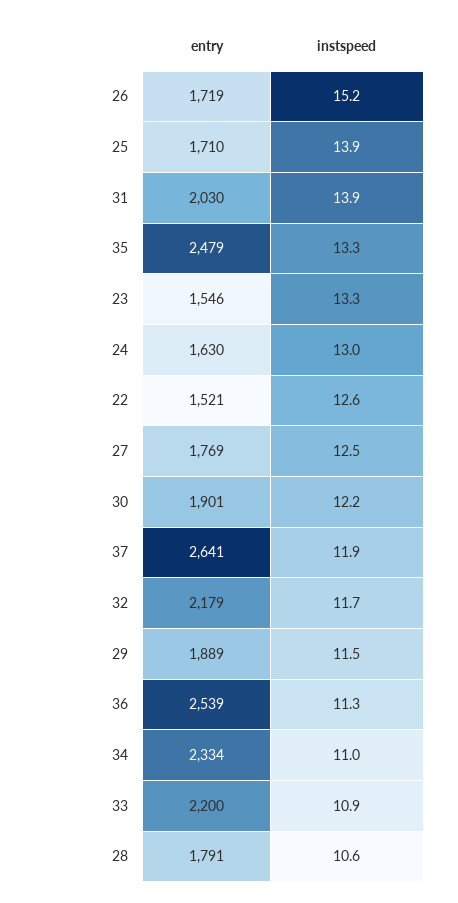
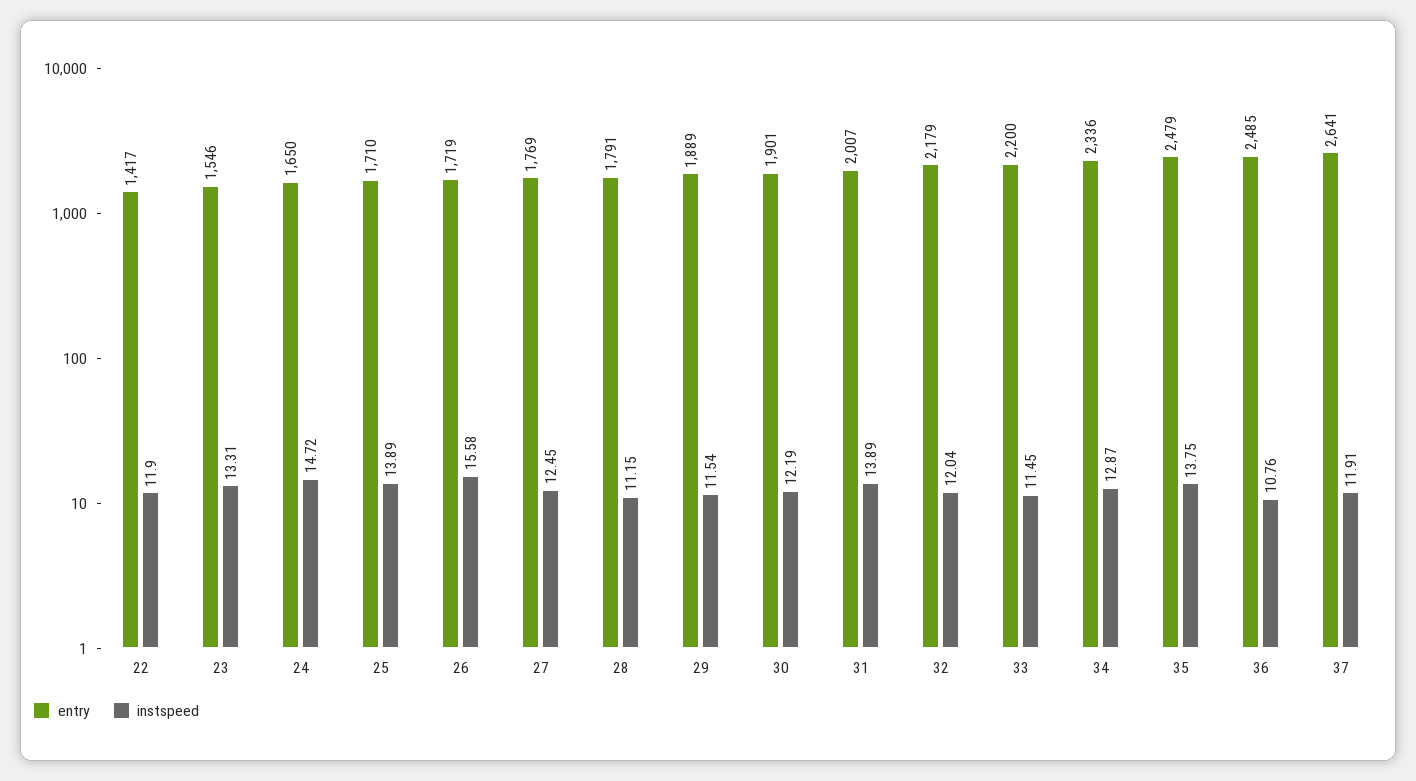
  {
    "entry": {
      "26": 1719,
      "25": 1710,
-     "31": 2030,
+     "31": 2007,
      "35": 2479,
      "23": 1546,
-     "24": 1630,
+     "24": 1650,
-     "22": 1521,
+     "22": 1417,
      "27": 1769,
      "30": 1901,
      "37": 2641,
      "32": 2179,
      "29": 1889,
-     "36": 2539,
+     "36": 2485,
-     "34": 2334,
+     "34": 2336,
      "33": 2200,
      "28": 1791
    },
    "instspeed": {
-     "26": 15.2,
+     "26": 15.58,
      "25": 13.89,
      "31": 13.89,
-     "35": 13.3,
+     "35": 13.75,
      "23": 13.31,
-     "24": 13,
+     "24": 14.72,
-     "22": 12.6,
+     "22": 11.9,
      "27": 12.45,
      "30": 12.19,
      "37": 11.91,
-     "32": 11.7,
+     "32": 12.04,
      "29": 11.54,
-     "36": 11.3,
+     "36": 10.76,
-     "34": 11,
+     "34": 12.87,
-     "33": 10.9,
+     "33": 11.45,
-     "28": 10.6
+     "28": 11.15
    }
  }

